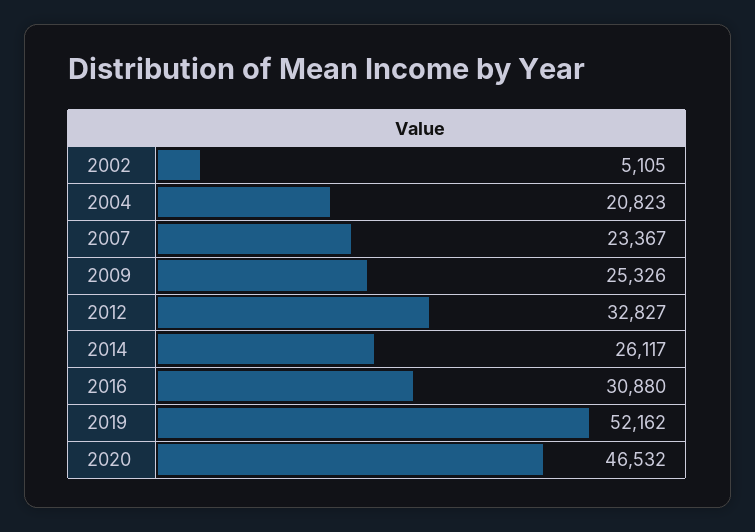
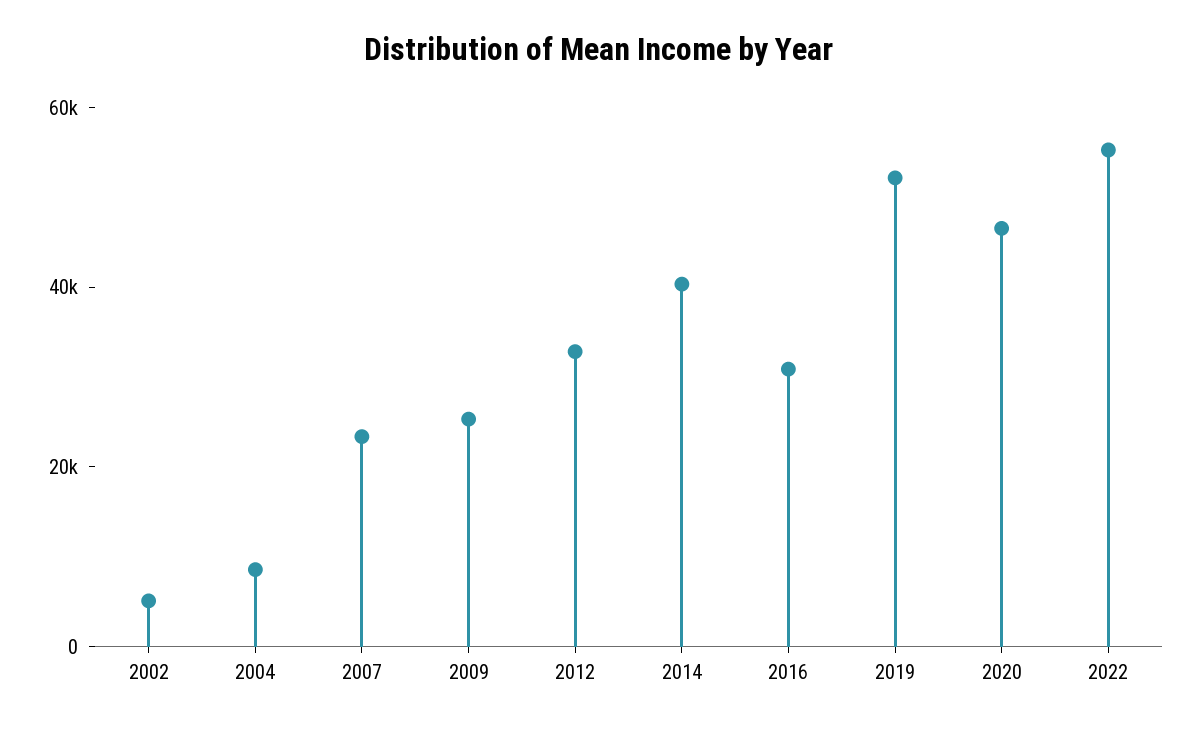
  {
    "2002": 5105,
-   "2004": 20823,
+   "2004": 10000,
    "2007": 23367,
    "2009": 25326,
    "2012": 32827,
-   "2014": 26117,
+   "2014": 40000,
    "2016": 30880,
    "2019": 52162,
-   "2020": 46532
+   "2020": 46532,
+   "2022": 55000
  }

